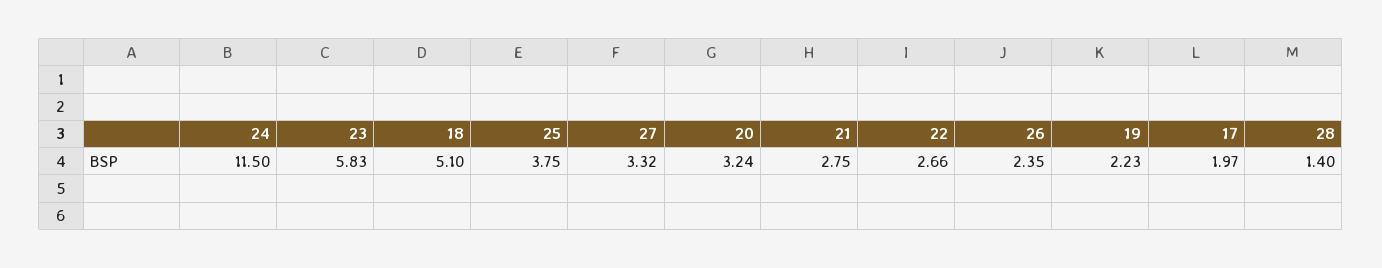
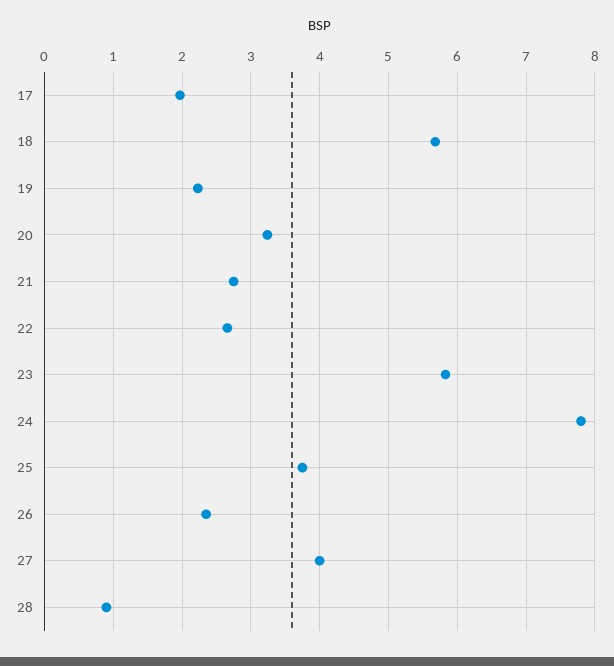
  {
-   "24": 11.5,
+   "24": 7.8,
    "23": 5.83,
-   "18": 5.1,
+   "18": 5.7,
    "25": 3.75,
-   "27": 3.32,
+   "27": 4,
    "20": 3.24,
    "21": 2.75,
    "22": 2.66,
    "26": 2.35,
    "19": 2.23,
    "17": 1.97,
-   "28": 1.4
+   "28": 0.9
  }

